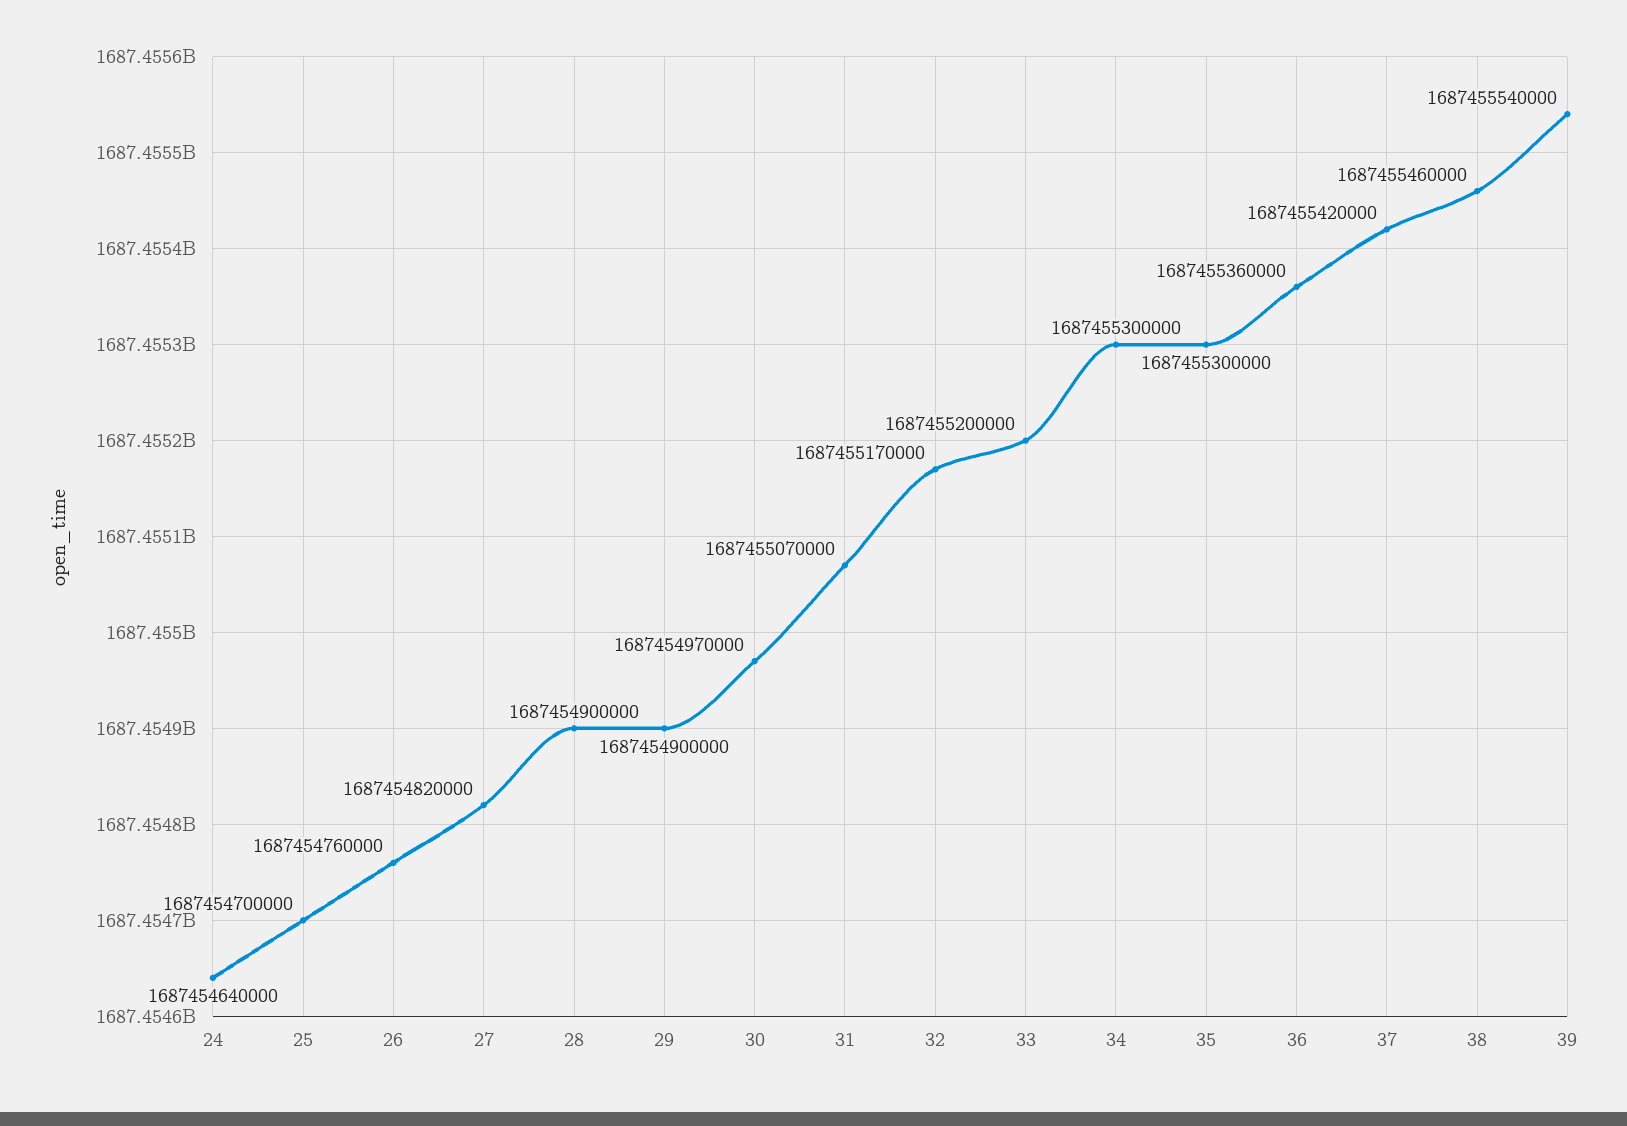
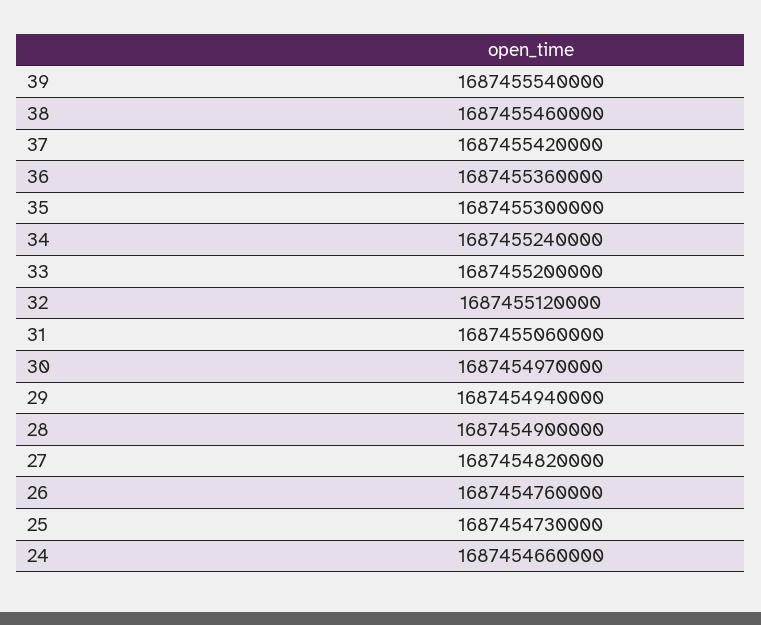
  {
-   "24": 1687454640000,
+   "24": 1687454660000,
-   "25": 1687454700000,
+   "25": 1687454730000,
    "26": 1687454760000,
    "27": 1687454820000,
    "28": 1687454900000,
-   "29": 1687454900000,
+   "29": 1687454940000,
    "30": 1687454970000,
-   "31": 1687455070000,
+   "31": 1687455060000,
-   "32": 1687455170000,
+   "32": 1687455120000,
    "33": 1687455200000,
-   "34": 1687455300000,
+   "34": 1687455240000,
    "35": 1687455300000,
    "36": 1687455360000,
    "37": 1687455420000,
    "38": 1687455460000,
    "39": 1687455540000
  }

